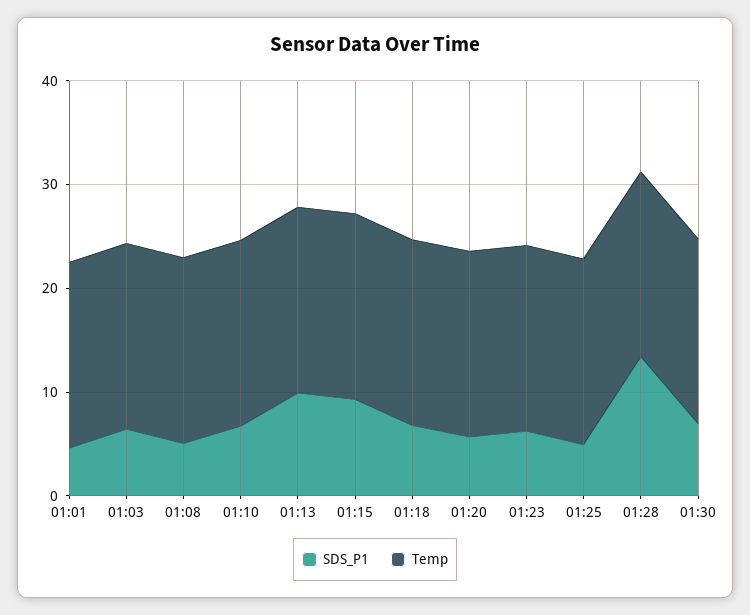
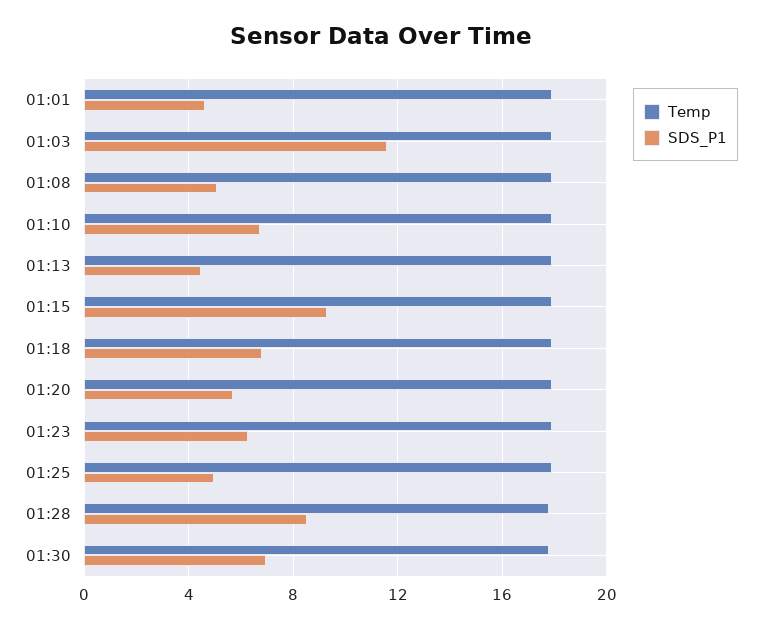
  {
    "SDS_P1": {
      "01:01": 4.5,
-     "01:03": 6,
+     "01:03": 11.5,
      "01:08": 5,
      "01:10": 6.5,
-     "01:13": 10,
+     "01:13": 4.5,
      "01:15": 9.5,
      "01:18": 7,
      "01:20": 5.5,
      "01:23": 6.5,
      "01:25": 5,
-     "01:28": 14,
+     "01:28": 8.5,
      "01:30": 7
    },
    "Temp": {
      "01:01": 18,
      "01:03": 18,
      "01:08": 18,
      "01:10": 18,
      "01:13": 18,
      "01:15": 18,
      "01:18": 18,
      "01:20": 18,
      "01:23": 18,
      "01:25": 18,
      "01:28": 18,
      "01:30": 18
    }
  }

